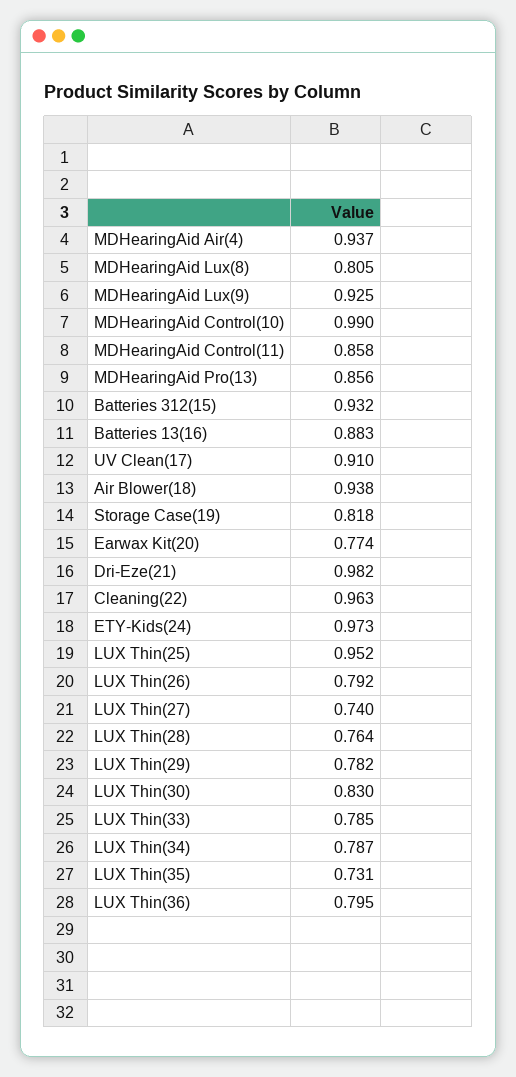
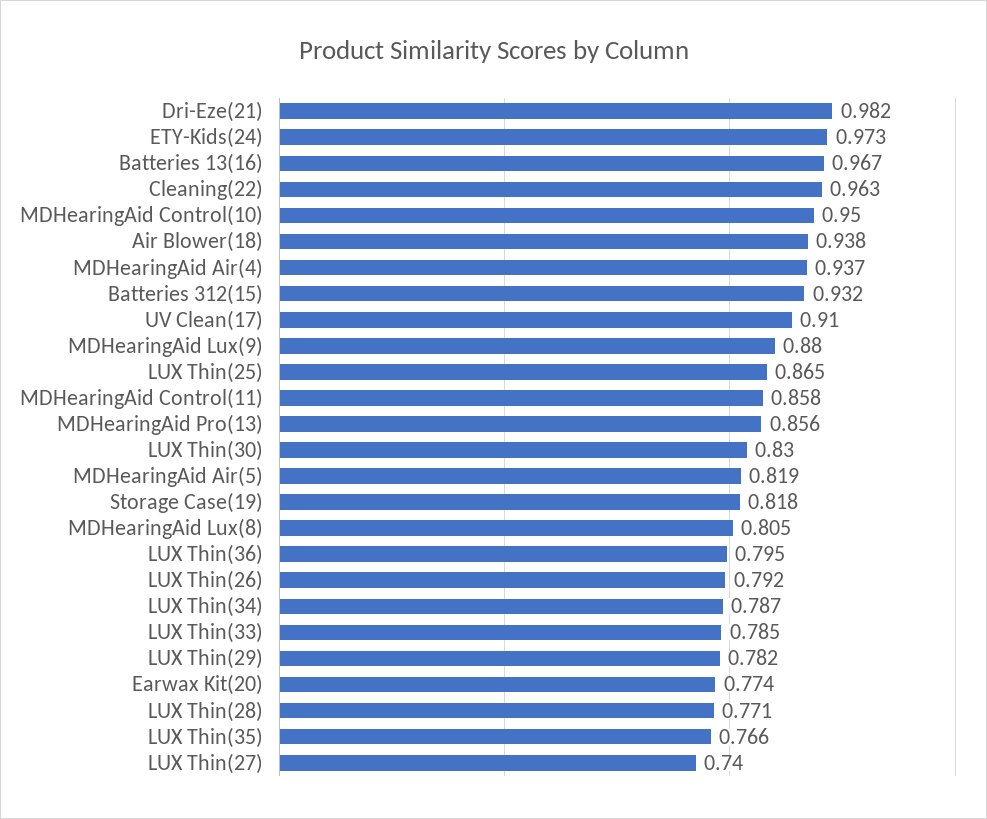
  {
    "MDHearingAid Air(4)": 0.937,
    "MDHearingAid Lux(8)": 0.805,
-   "MDHearingAid Lux(9)": 0.925,
+   "MDHearingAid Lux(9)": 0.88,
-   "MDHearingAid Control(10)": 0.99,
+   "MDHearingAid Control(10)": 0.95,
    "MDHearingAid Control(11)": 0.858,
    "MDHearingAid Pro(13)": 0.856,
    "Batteries 312(15)": 0.932,
-   "Batteries 13(16)": 0.883,
+   "Batteries 13(16)": 0.967,
    "UV Clean(17)": 0.91,
    "Air Blower(18)": 0.938,
    "Storage Case(19)": 0.818,
    "Earwax Kit(20)": 0.774,
    "Dri-Eze(21)": 0.982,
    "Cleaning(22)": 0.963,
    "ETY-Kids(24)": 0.973,
-   "LUX Thin(25)": 0.952,
+   "LUX Thin(25)": 0.865,
    "LUX Thin(26)": 0.792,
    "LUX Thin(27)": 0.74,
-   "LUX Thin(28)": 0.764,
+   "LUX Thin(28)": 0.771,
    "LUX Thin(29)": 0.782,
    "LUX Thin(30)": 0.83,
    "LUX Thin(33)": 0.785,
    "LUX Thin(34)": 0.787,
-   "LUX Thin(35)": 0.731,
+   "LUX Thin(35)": 0.766,
-   "LUX Thin(36)": 0.795
+   "LUX Thin(36)": 0.795,
+   "MDHearingAid Air(5)": 0.819
  }

